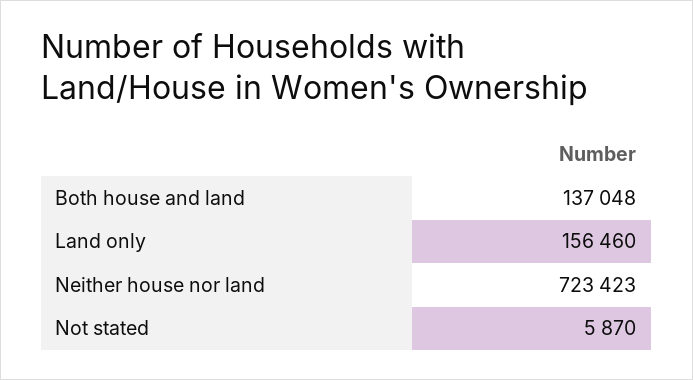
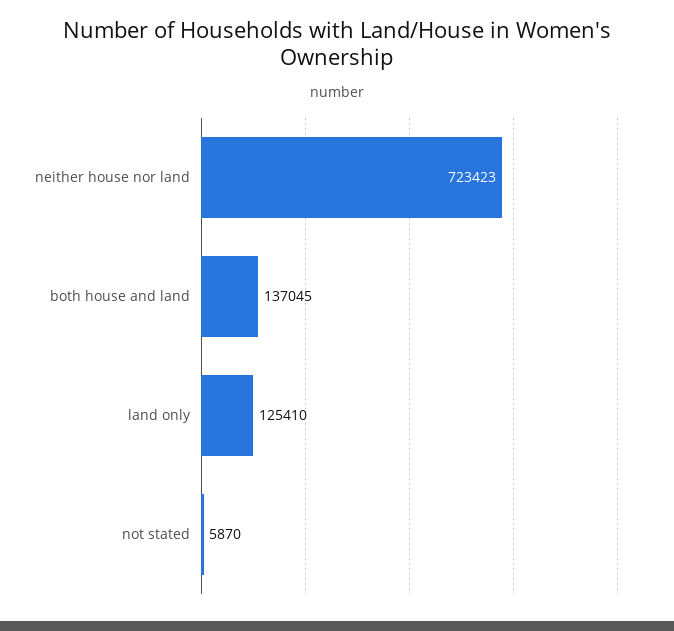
  {
-   "Both house and land": 137048,
+   "Both house and land": 137045,
-   "Land only": 156460,
+   "Land only": 125410,
    "Neither house nor land": 723423,
    "Not stated": 5870
  }

